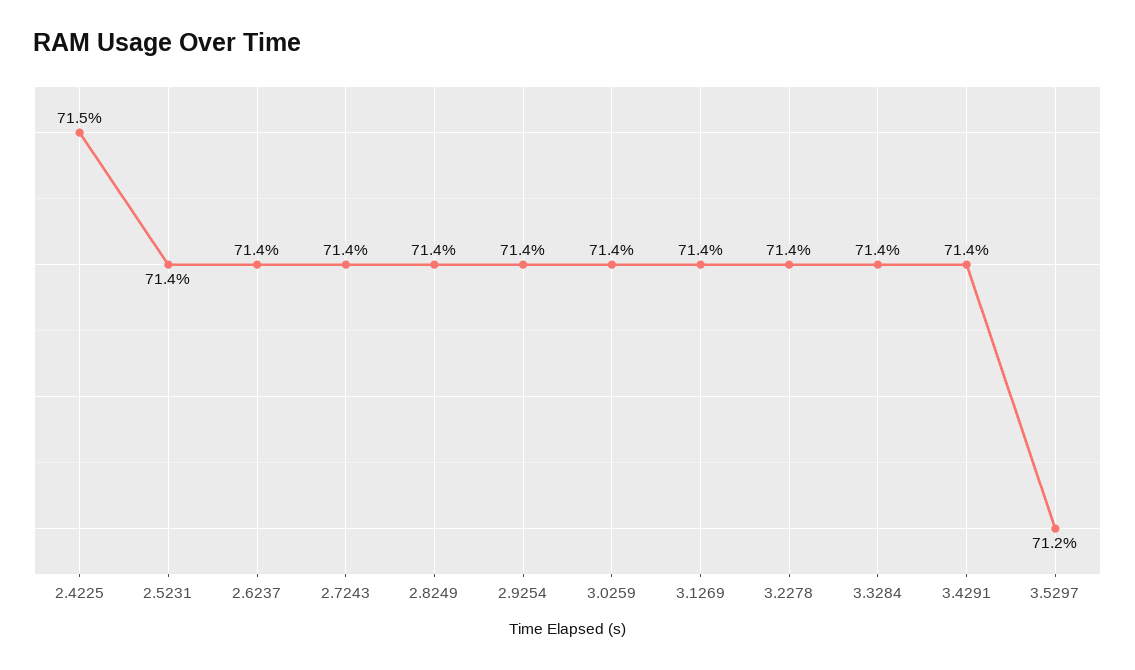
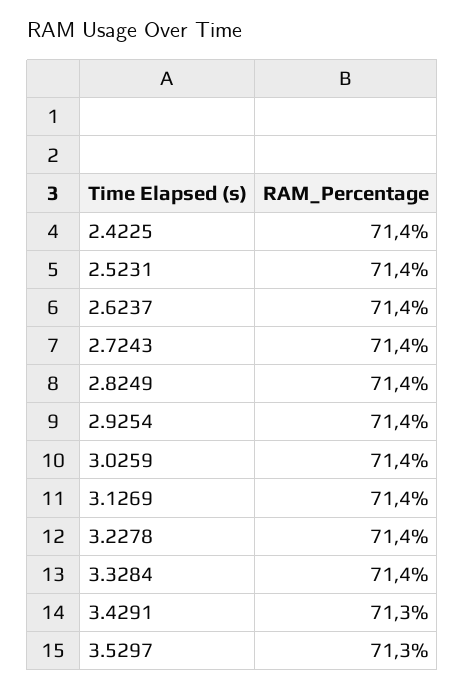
  {
-   "2.4225": 71.5,
+   "2.4225": 71.4,
    "2.5231": 71.4,
    "2.6237": 71.4,
    "2.7243": 71.4,
    "2.8249": 71.4,
    "2.9254": 71.4,
    "3.0259": 71.4,
    "3.1269": 71.4,
    "3.2278": 71.4,
    "3.3284": 71.4,
-   "3.4291": 71.4,
+   "3.4291": 71.3,
-   "3.5297": 71.2
+   "3.5297": 71.3
  }

